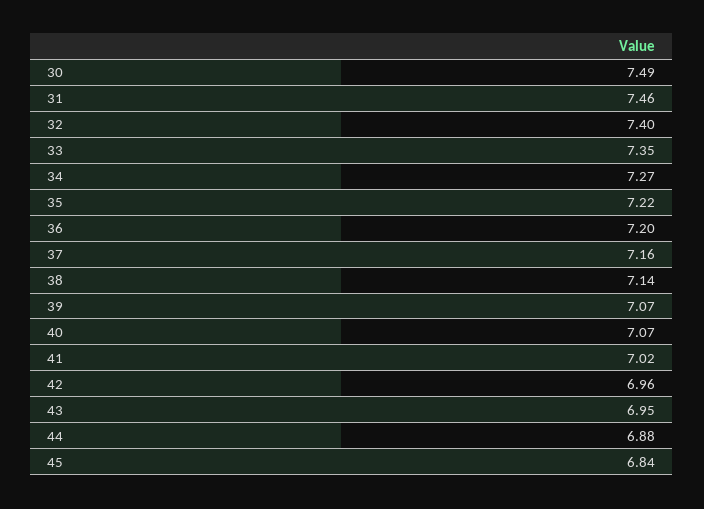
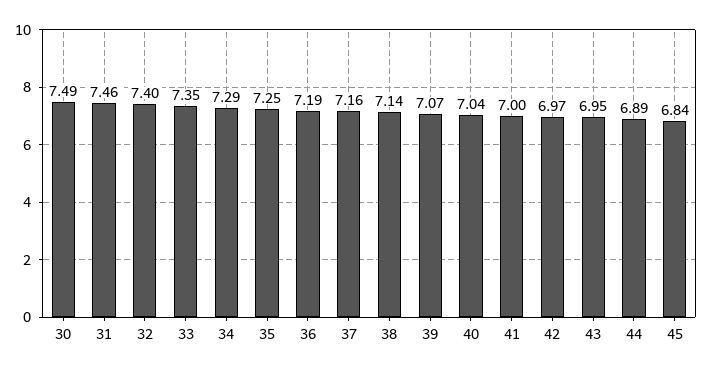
  {
    "30": 7.49,
    "31": 7.46,
    "32": 7.4,
    "33": 7.35,
-   "34": 7.27,
+   "34": 7.29,
-   "35": 7.22,
+   "35": 7.25,
-   "36": 7.2,
+   "36": 7.19,
    "37": 7.16,
    "38": 7.14,
    "39": 7.07,
-   "40": 7.07,
+   "40": 7.04,
-   "41": 7.02,
+   "41": 7,
-   "42": 6.96,
+   "42": 6.97,
    "43": 6.95,
-   "44": 6.88,
+   "44": 6.89,
    "45": 6.84
  }

